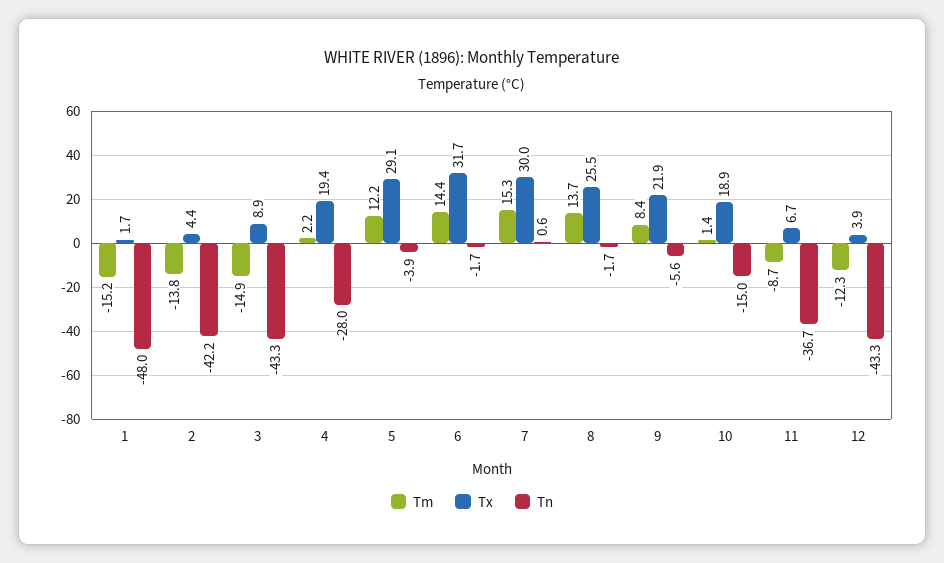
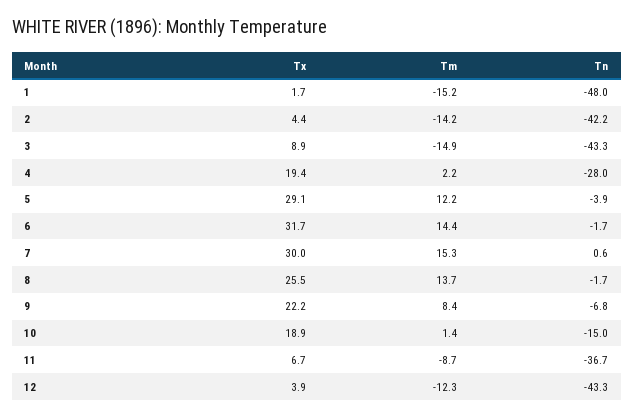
  {
    "Tm": {
      "1": -15.2,
-     "2": -13.8,
+     "2": -14.2,
      "3": -14.9,
      "4": 2.2,
      "5": 12.2,
      "6": 14.4,
      "7": 15.3,
      "8": 13.7,
      "9": 8.4,
      "10": 1.4,
      "11": -8.7,
      "12": -12.3
    },
    "Tx": {
      "1": 1.7,
      "2": 4.4,
      "3": 8.9,
      "4": 19.4,
      "5": 29.1,
      "6": 31.7,
      "7": 30,
      "8": 25.5,
-     "9": 21.9,
+     "9": 22.2,
      "10": 18.9,
      "11": 6.7,
      "12": 3.9
    },
    "Tn": {
      "1": -48,
      "2": -42.2,
      "3": -43.3,
      "4": -28,
      "5": -3.9,
      "6": -1.7,
      "7": 0.6,
      "8": -1.7,
-     "9": -5.6,
+     "9": -6.8,
      "10": -15,
      "11": -36.7,
      "12": -43.3
    }
  }

